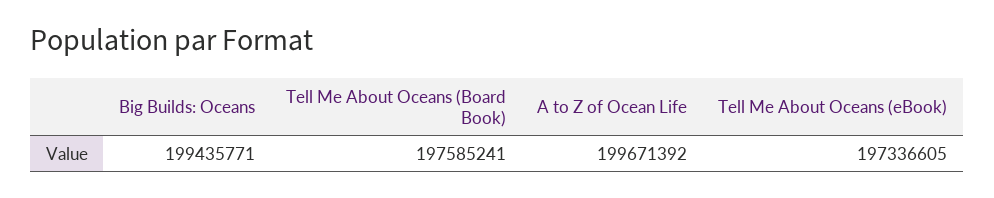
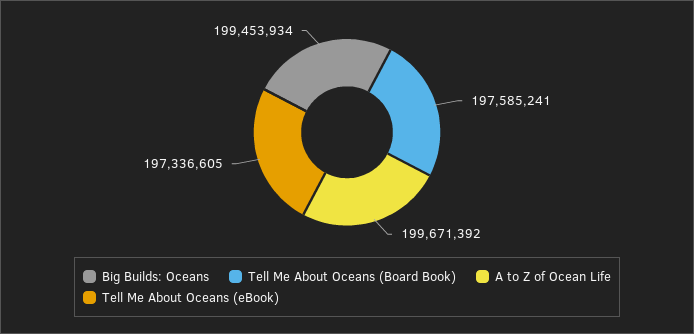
  {
-   "Big Builds: Oceans": 199435771,
+   "Big Builds: Oceans": 199453934,
    "Tell Me About Oceans (Board Book)": 197585241,
    "A to Z of Ocean Life": 199671392,
    "Tell Me About Oceans (eBook)": 197336605
  }

